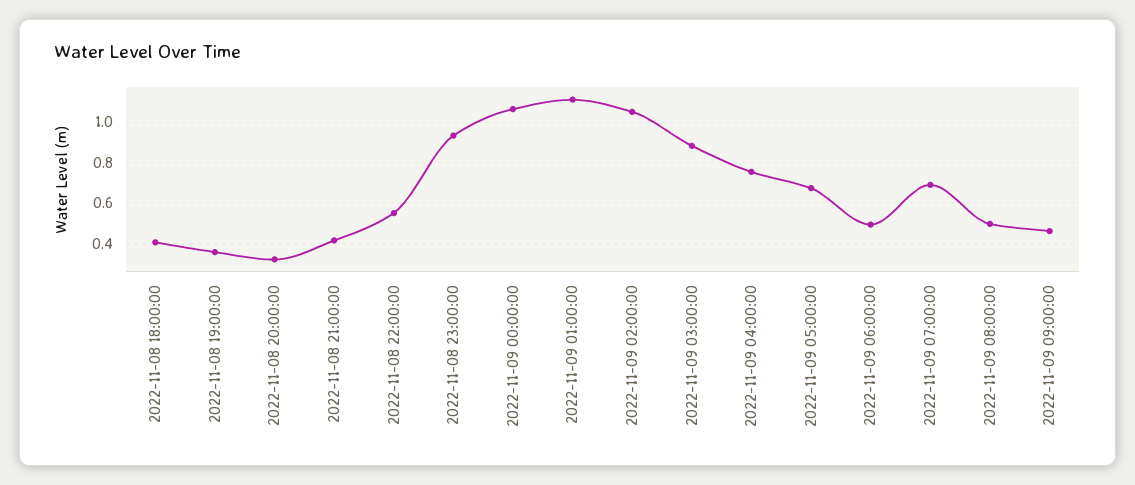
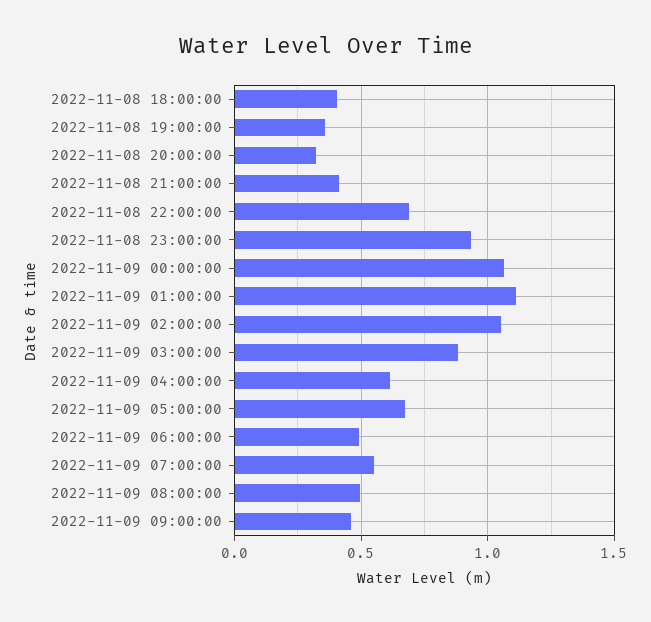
  {
    "2022-11-08 18:00:00": 0.4,
    "2022-11-08 19:00:00": 0.35,
    "2022-11-08 20:00:00": 0.3,
    "2022-11-08 21:00:00": 0.4,
-   "2022-11-08 22:00:00": 0.55,
+   "2022-11-08 22:00:00": 0.7,
    "2022-11-08 23:00:00": 0.95,
    "2022-11-09 00:00:00": 1.05,
    "2022-11-09 01:00:00": 1.1,
    "2022-11-09 02:00:00": 1.05,
    "2022-11-09 03:00:00": 0.9,
-   "2022-11-09 04:00:00": 0.75,
+   "2022-11-09 04:00:00": 0.6,
    "2022-11-09 05:00:00": 0.65,
    "2022-11-09 06:00:00": 0.5,
-   "2022-11-09 07:00:00": 0.7,
+   "2022-11-09 07:00:00": 0.55,
    "2022-11-09 08:00:00": 0.5,
    "2022-11-09 09:00:00": 0.45
  }

